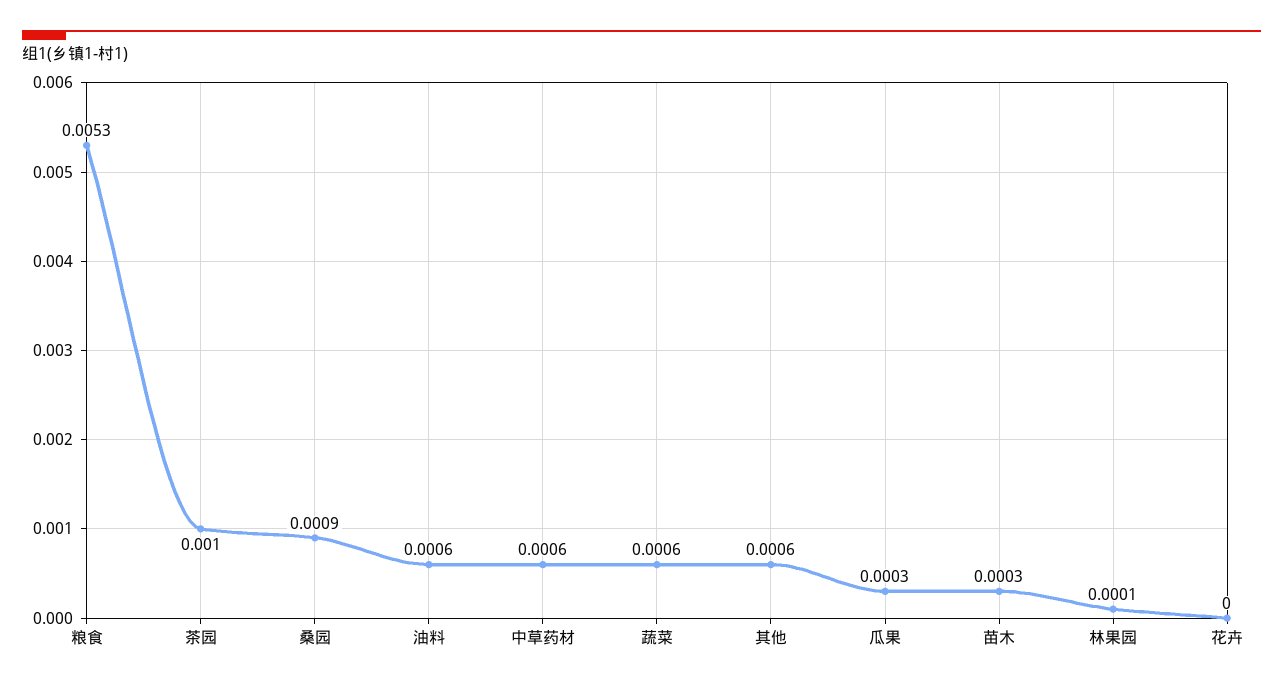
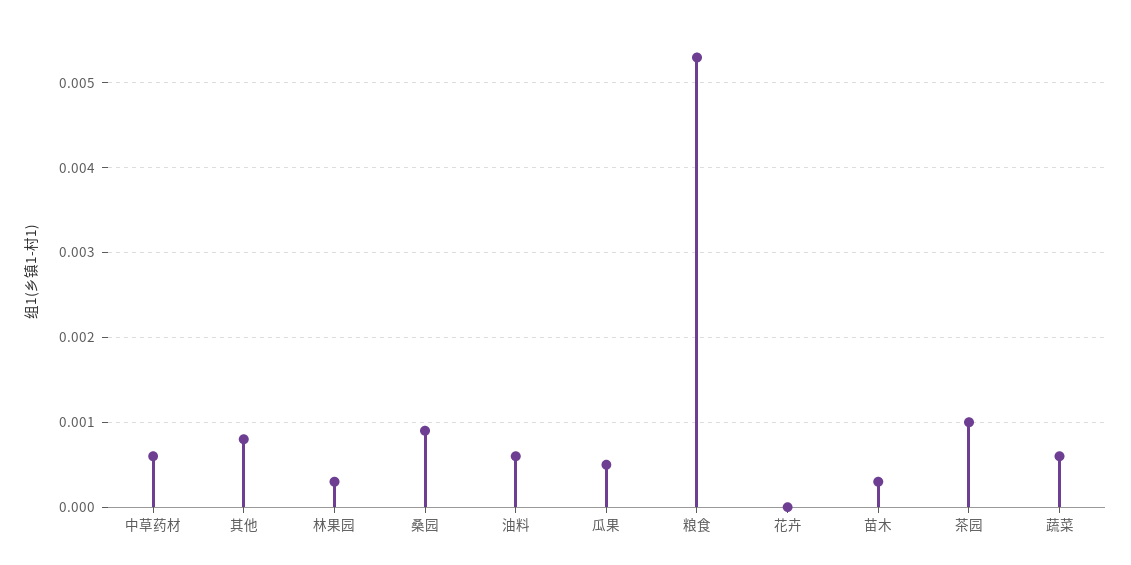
  {
    "粮食": 0.0053,
    "茶园": 0.001,
    "桑园": 0.0009,
    "油料": 0.0006,
    "中草药材": 0.0006,
    "蔬菜": 0.0006,
-   "其他": 0.0006,
+   "其他": 0.0008,
-   "瓜果": 0.0003,
+   "瓜果": 0.0005,
    "苗木": 0.0003,
-   "林果园": 0.0001,
+   "林果园": 0.0003,
    "花卉": 0
  }

